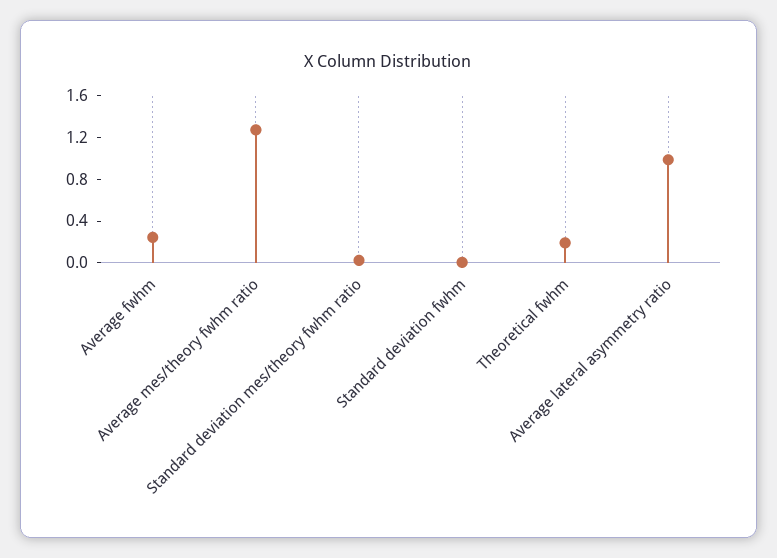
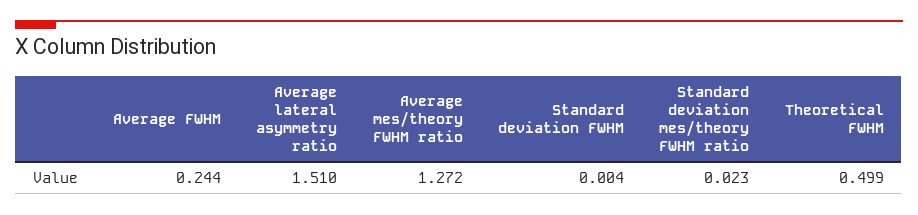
  {
    "Average fwhm": 0.244,
    "Average mes/theory fwhm ratio": 1.272,
    "Standard deviation mes/theory fwhm ratio": 0.023,
    "Standard deviation fwhm": 0.004,
-   "Theoretical fwhm": 0.2,
+   "Theoretical fwhm": 0.499,
-   "Average lateral asymmetry ratio": 1
+   "Average lateral asymmetry ratio": 1.51
  }

